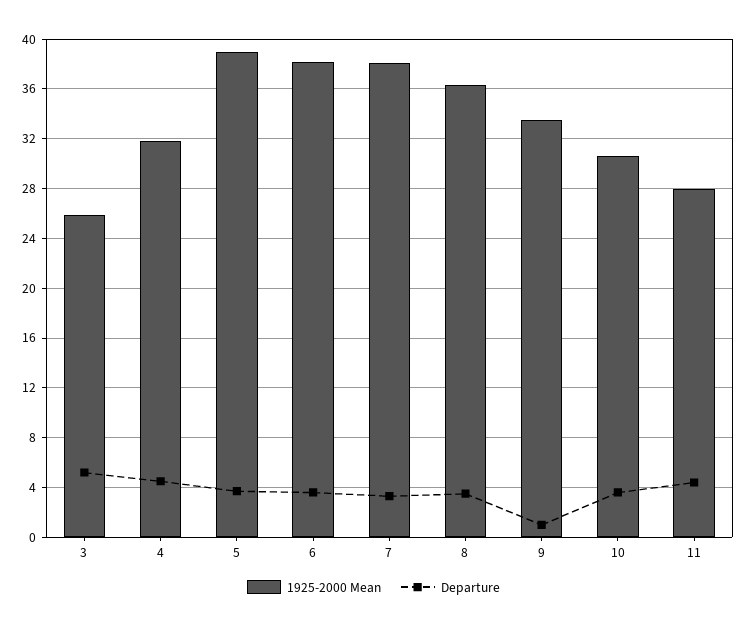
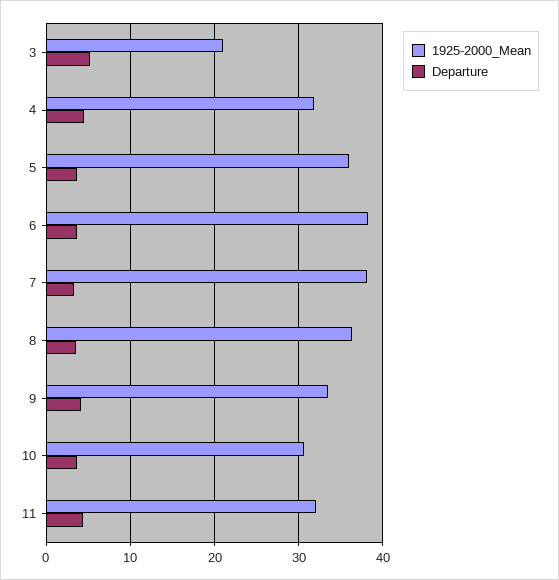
  {
    "1925-2000 Mean": {
-     "3": 26,
+     "3": 21,
      "4": 32,
-     "5": 39,
+     "5": 36,
      "6": 38,
      "7": 38,
      "8": 36.5,
      "9": 33.5,
      "10": 30.5,
-     "11": 28
+     "11": 32
    },
    "Departure": {
      "3": 5,
      "4": 4.5,
      "5": 3.5,
      "6": 3.5,
      "7": 3.5,
      "8": 3.5,
-     "9": 1,
+     "9": 4,
      "10": 3.5,
      "11": 4.5
    }
  }

